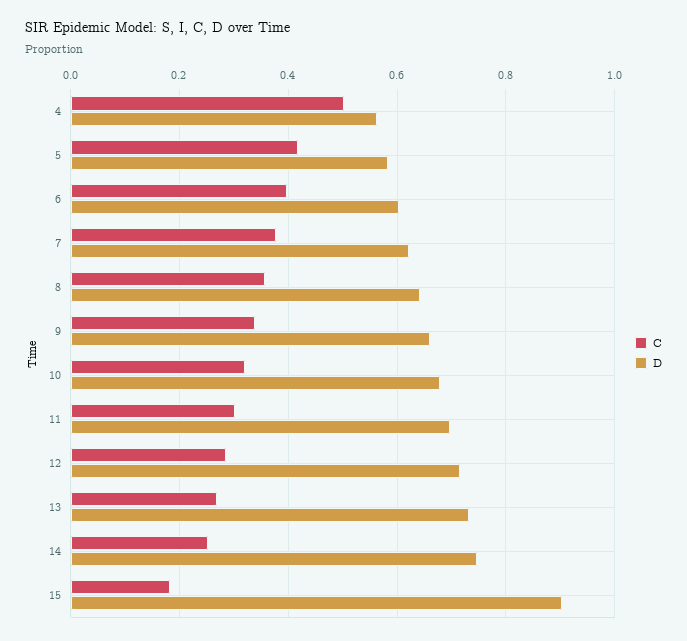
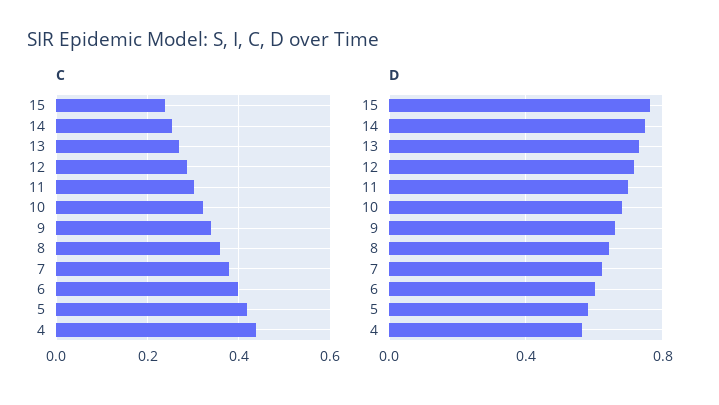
  {
    "C": {
-     "4": 0.5,
+     "4": 0.44,
      "5": 0.42,
      "6": 0.4,
      "7": 0.38,
      "8": 0.36,
      "9": 0.34,
      "10": 0.32,
      "11": 0.3,
      "12": 0.28,
      "13": 0.26,
      "14": 0.26,
-     "15": 0.18
+     "15": 0.24
    },
    "D": {
      "4": 0.56,
      "5": 0.58,
      "6": 0.6,
      "7": 0.62,
      "8": 0.64,
      "9": 0.66,
      "10": 0.68,
      "11": 0.7,
      "12": 0.72,
      "13": 0.74,
      "14": 0.74,
-     "15": 0.9
+     "15": 0.75
    }
  }

